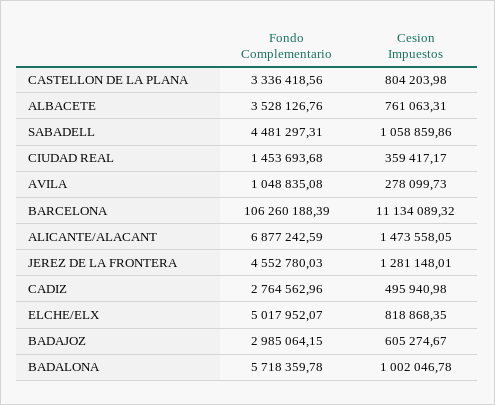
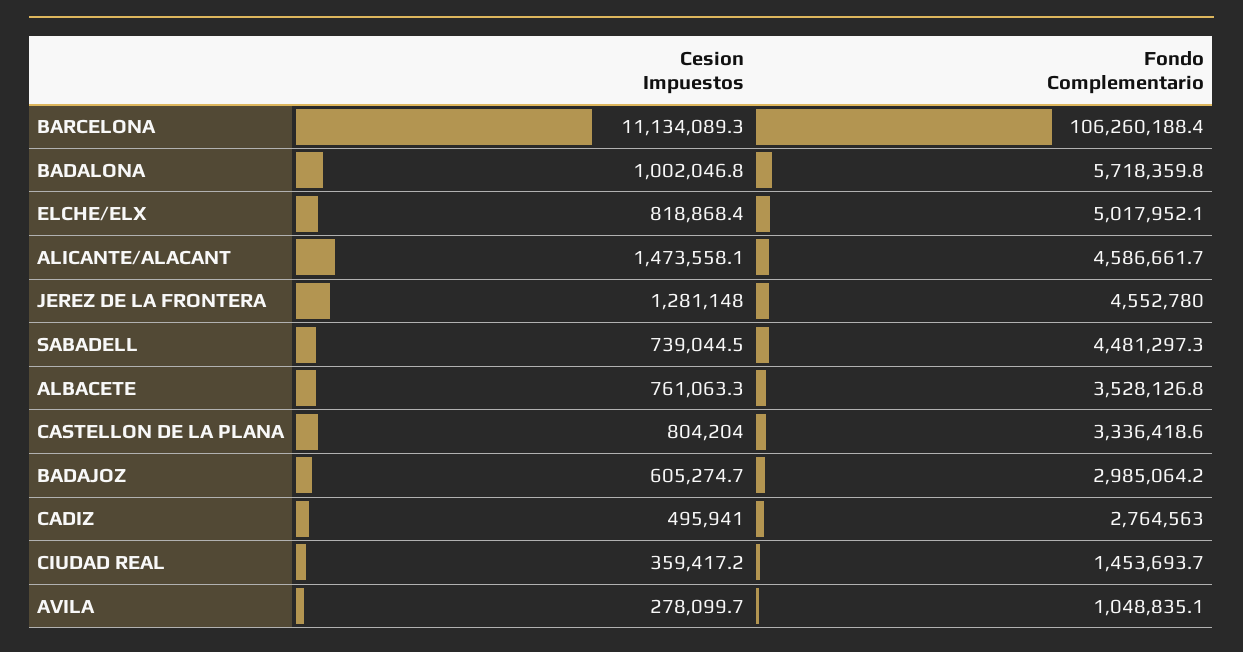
  {
    "Fondo Complementario": {
      "CASTELLON DE LA PLANA": 3336418.56,
      "ALBACETE": 3528126.76,
      "SABADELL": 4481297.31,
      "CIUDAD REAL": 1453693.68,
      "AVILA": 1048835.08,
      "BARCELONA": 106260188.39,
-     "ALICANTE/ALACANT": 6877242.59,
+     "ALICANTE/ALACANT": 4586661.7,
      "JEREZ DE LA FRONTERA": 4552780.03,
      "CADIZ": 2764562.96,
      "ELCHE/ELX": 5017952.07,
      "BADAJOZ": 2985064.15,
      "BADALONA": 5718359.78
    },
    "Cesion Impuestos": {
      "CASTELLON DE LA PLANA": 804203.98,
      "ALBACETE": 761063.31,
-     "SABADELL": 1058859.86,
+     "SABADELL": 739044.5,
      "CIUDAD REAL": 359417.17,
      "AVILA": 278099.73,
      "BARCELONA": 11134089.32,
      "ALICANTE/ALACANT": 1473558.05,
      "JEREZ DE LA FRONTERA": 1281148.01,
      "CADIZ": 495940.98,
      "ELCHE/ELX": 818868.35,
      "BADAJOZ": 605274.67,
      "BADALONA": 1002046.78
    }
  }

